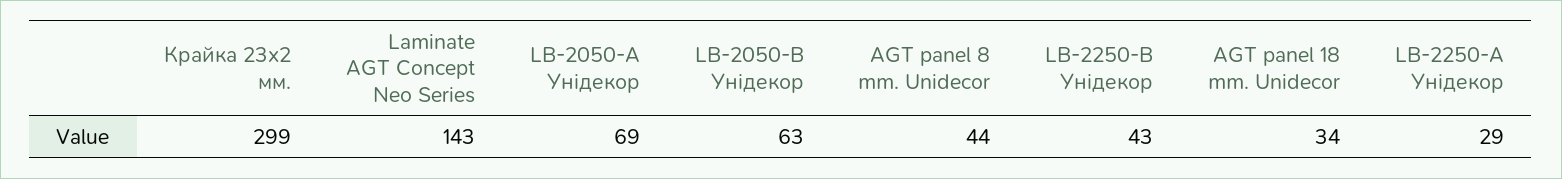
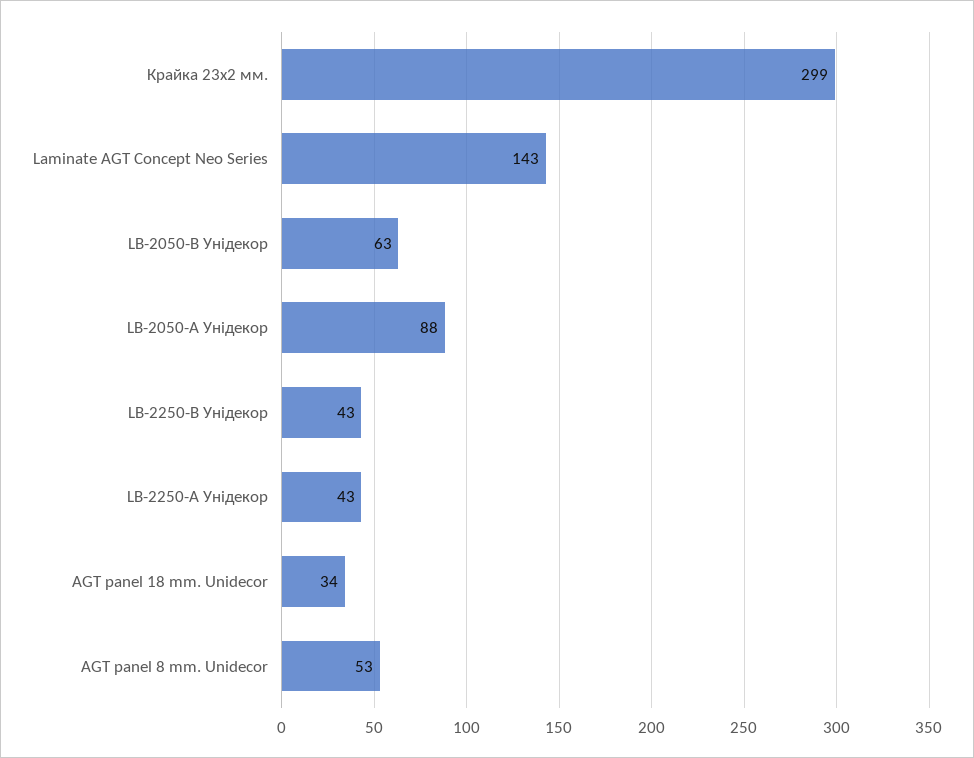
  {
    "Крайка 23x2 мм.": 299,
    "Laminate AGT Concept Neo Series": 143,
-   "LB-2050-А Унідекор": 69,
+   "LB-2050-А Унідекор": 88,
    "LB-2050-В Унідекор": 63,
-   "AGT panel 8 mm. Unidecor": 44,
+   "AGT panel 8 mm. Unidecor": 53,
    "LB-2250-В Унідекор": 43,
    "AGT panel 18 mm. Unidecor": 34,
-   "LB-2250-А Унідекор": 29
+   "LB-2250-А Унідекор": 43
  }

